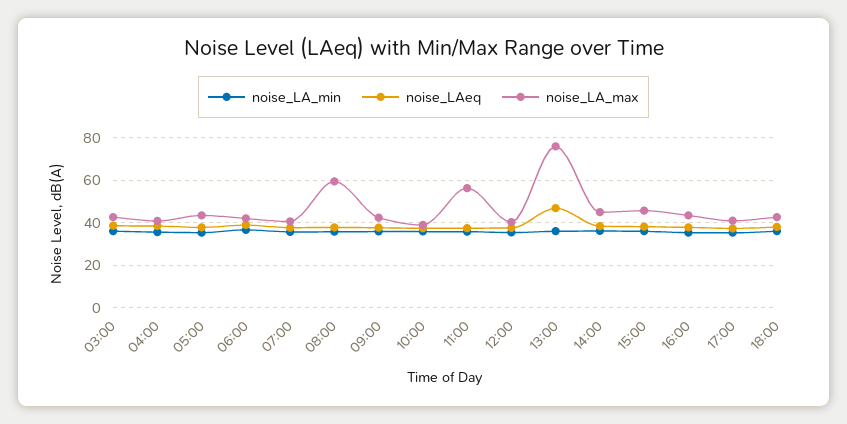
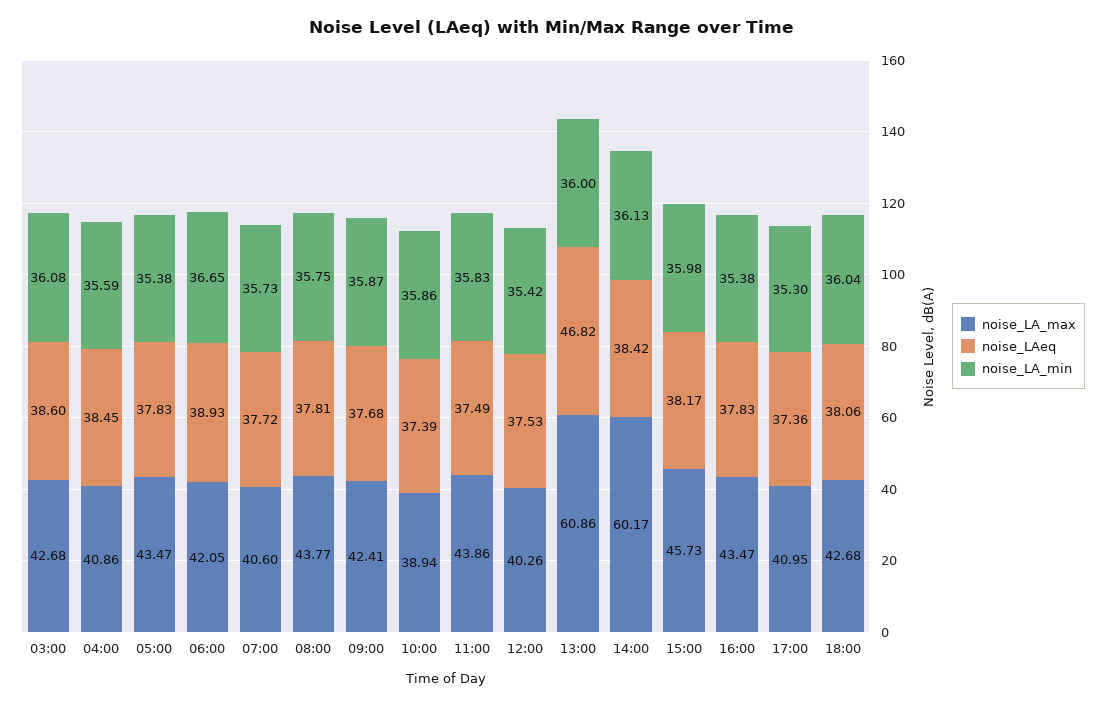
  {
    "noise_LA_min": {
      "03:00": 36.08,
      "04:00": 35.59,
      "05:00": 35.38,
      "06:00": 36.65,
      "07:00": 35.73,
      "08:00": 35.75,
      "09:00": 35.87,
      "10:00": 35.86,
      "11:00": 35.83,
      "12:00": 35.42,
      "13:00": 36,
      "14:00": 36.13,
      "15:00": 35.98,
      "16:00": 35.38,
      "17:00": 35.3,
      "18:00": 36.04
    },
    "noise_LAeq": {
      "03:00": 38.6,
      "04:00": 38.45,
      "05:00": 37.83,
      "06:00": 38.93,
      "07:00": 37.72,
      "08:00": 37.81,
      "09:00": 37.68,
      "10:00": 37.39,
      "11:00": 37.49,
      "12:00": 37.53,
      "13:00": 46.82,
      "14:00": 38.42,
      "15:00": 38.17,
      "16:00": 37.83,
      "17:00": 37.36,
      "18:00": 38.06
    },
    "noise_LA_max": {
      "03:00": 42.68,
      "04:00": 40.86,
      "05:00": 43.47,
      "06:00": 42.05,
      "07:00": 40.6,
-     "08:00": 60,
+     "08:00": 43.77,
      "09:00": 42.41,
      "10:00": 38.94,
-     "11:00": 55,
+     "11:00": 43.86,
      "12:00": 40.26,
-     "13:00": 75,
+     "13:00": 60.86,
-     "14:00": 45,
+     "14:00": 60.17,
      "15:00": 45.73,
      "16:00": 43.47,
      "17:00": 40.95,
      "18:00": 42.68
    }
  }

